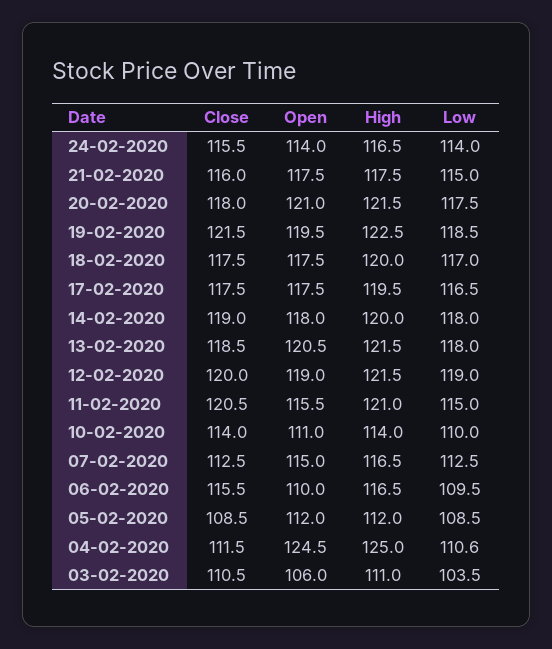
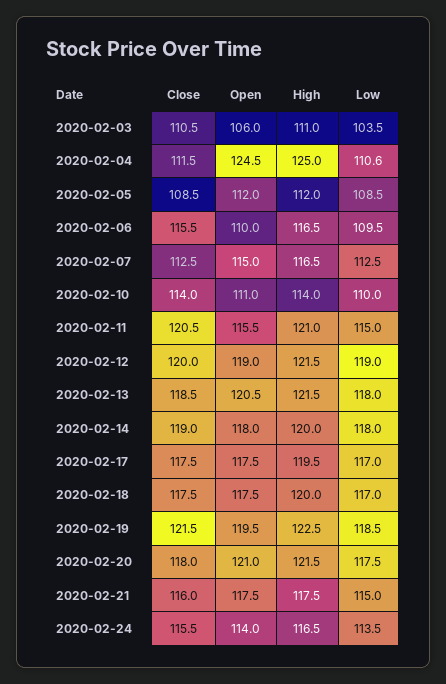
  {
    "Close": {
      "24-02-2020": 115.5,
      "21-02-2020": 116,
      "20-02-2020": 118,
      "19-02-2020": 121.5,
      "18-02-2020": 117.5,
      "17-02-2020": 117.5,
      "14-02-2020": 119,
      "13-02-2020": 118.5,
      "12-02-2020": 120,
      "11-02-2020": 120.5,
      "10-02-2020": 114,
      "07-02-2020": 112.5,
      "06-02-2020": 115.5,
      "05-02-2020": 108.5,
      "04-02-2020": 111.5,
      "03-02-2020": 110.5
    },
    "Open": {
      "24-02-2020": 114,
      "21-02-2020": 117.5,
      "20-02-2020": 121,
      "19-02-2020": 119.5,
      "18-02-2020": 117.5,
      "17-02-2020": 117.5,
      "14-02-2020": 118,
      "13-02-2020": 120.5,
      "12-02-2020": 119,
      "11-02-2020": 115.5,
      "10-02-2020": 111,
      "07-02-2020": 115,
      "06-02-2020": 110,
      "05-02-2020": 112,
      "04-02-2020": 124.5,
      "03-02-2020": 106
    },
    "High": {
      "24-02-2020": 116.5,
      "21-02-2020": 117.5,
      "20-02-2020": 121.5,
      "19-02-2020": 122.5,
      "18-02-2020": 120,
      "17-02-2020": 119.5,
      "14-02-2020": 120,
      "13-02-2020": 121.5,
      "12-02-2020": 121.5,
      "11-02-2020": 121,
      "10-02-2020": 114,
      "07-02-2020": 116.5,
      "06-02-2020": 116.5,
      "05-02-2020": 112,
      "04-02-2020": 125,
      "03-02-2020": 111
    },
    "Low": {
-     "24-02-2020": 114,
+     "24-02-2020": 113.5,
      "21-02-2020": 115,
      "20-02-2020": 117.5,
      "19-02-2020": 118.5,
      "18-02-2020": 117,
-     "17-02-2020": 116.5,
+     "17-02-2020": 117,
      "14-02-2020": 118,
      "13-02-2020": 118,
      "12-02-2020": 119,
      "11-02-2020": 115,
      "10-02-2020": 110,
      "07-02-2020": 112.5,
      "06-02-2020": 109.5,
      "05-02-2020": 108.5,
      "04-02-2020": 110.6,
      "03-02-2020": 103.5
    }
  }

